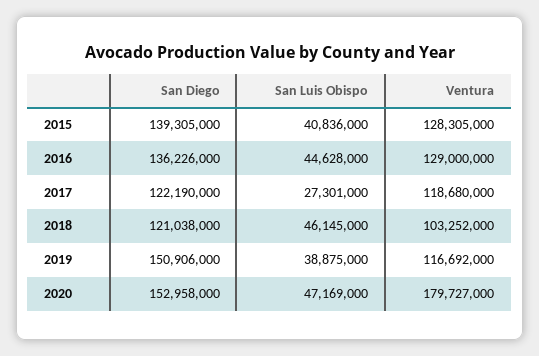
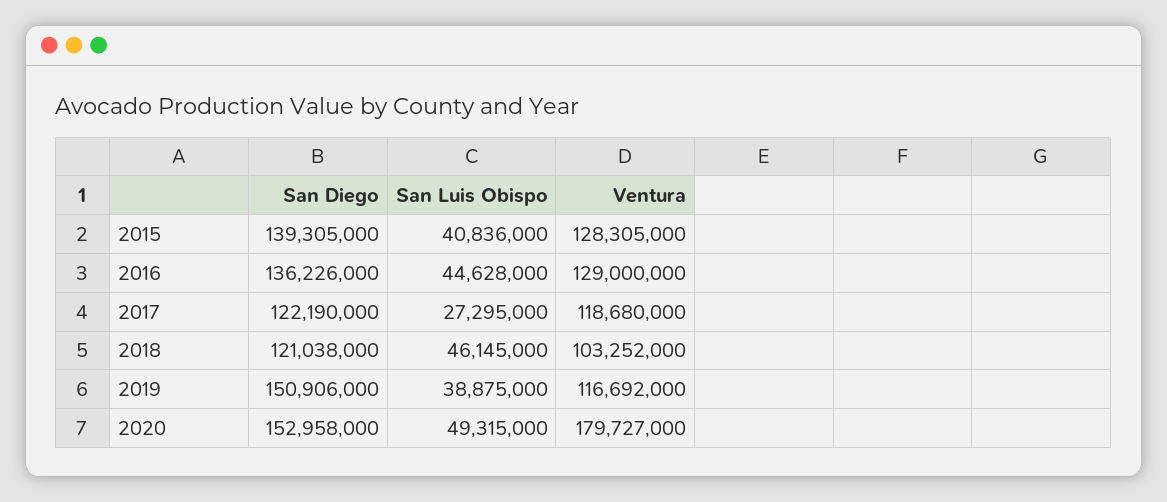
  {
    "San Diego": {
      "2015": 139305000,
      "2016": 136226000,
      "2017": 122190000,
      "2018": 121038000,
      "2019": 150906000,
      "2020": 152958000
    },
    "San Luis Obispo": {
      "2015": 40836000,
      "2016": 44628000,
-     "2017": 27301000,
+     "2017": 27295000,
      "2018": 46145000,
      "2019": 38875000,
-     "2020": 47169000
+     "2020": 49315000
    },
    "Ventura": {
      "2015": 128305000,
      "2016": 129000000,
      "2017": 118680000,
      "2018": 103252000,
      "2019": 116692000,
      "2020": 179727000
    }
  }

